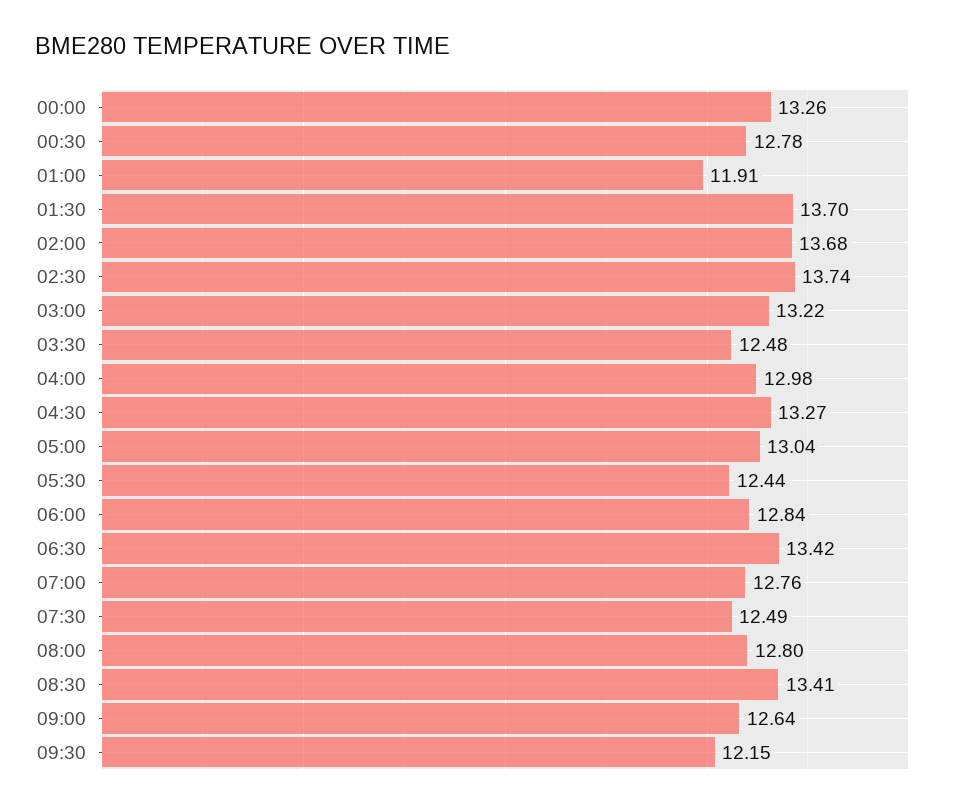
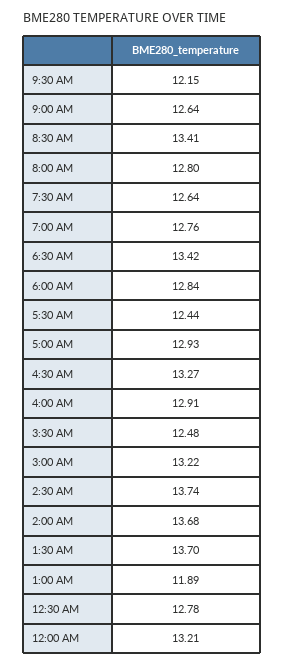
  {
-   "00:00": 13.26,
+   "00:00": 13.21,
    "00:30": 12.78,
-   "01:00": 11.91,
+   "01:00": 11.89,
    "01:30": 13.7,
    "02:00": 13.68,
    "02:30": 13.74,
    "03:00": 13.22,
    "03:30": 12.48,
-   "04:00": 12.98,
+   "04:00": 12.91,
    "04:30": 13.27,
-   "05:00": 13.04,
+   "05:00": 12.93,
    "05:30": 12.44,
    "06:00": 12.84,
    "06:30": 13.42,
    "07:00": 12.76,
-   "07:30": 12.49,
+   "07:30": 12.64,
    "08:00": 12.8,
    "08:30": 13.41,
    "09:00": 12.64,
    "09:30": 12.15
  }

